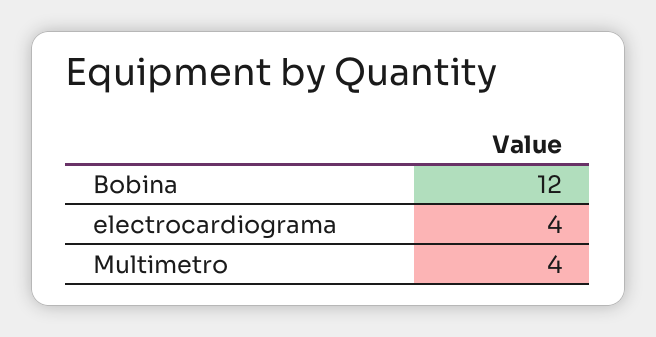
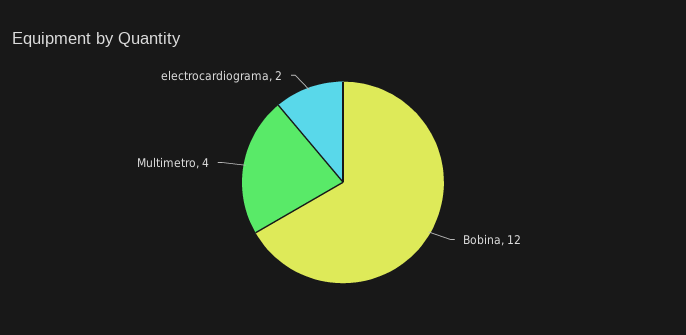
  {
    "Bobina": 12,
-   "electrocardiograma": 4,
+   "electrocardiograma": 2,
    "Multimetro": 4
  }

